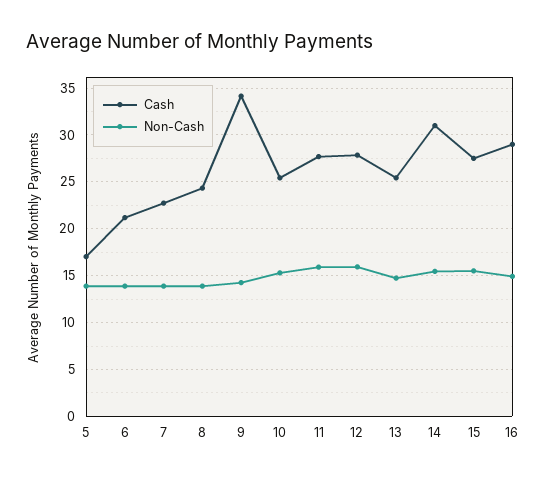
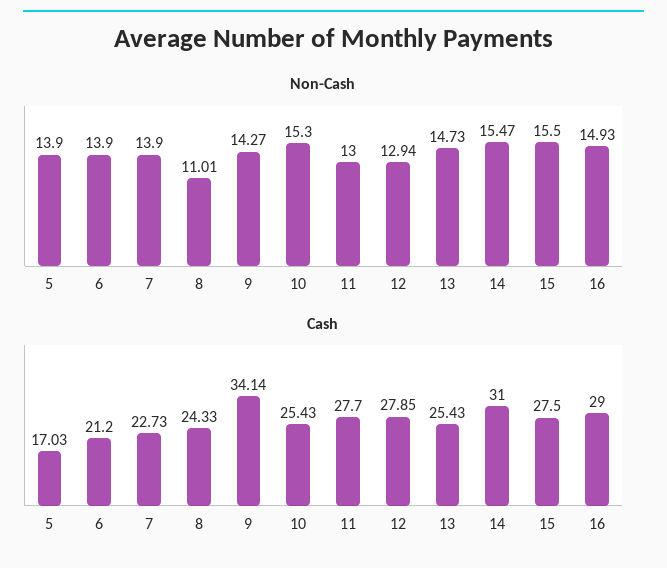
  {
    "Cash": {
      "5": 17.03,
      "6": 21.2,
      "7": 22.73,
      "8": 24.33,
      "9": 34.14,
      "10": 25.43,
      "11": 27.7,
      "12": 27.85,
      "13": 25.43,
      "14": 31,
      "15": 27.5,
      "16": 29
    },
    "Non-Cash": {
      "5": 13.9,
      "6": 13.9,
      "7": 13.9,
-     "8": 14,
+     "8": 11.01,
      "9": 14.27,
      "10": 15.3,
-     "11": 16,
+     "11": 13,
-     "12": 16,
+     "12": 12.94,
      "13": 14.73,
      "14": 15.47,
      "15": 15.5,
      "16": 14.93
    }
  }

